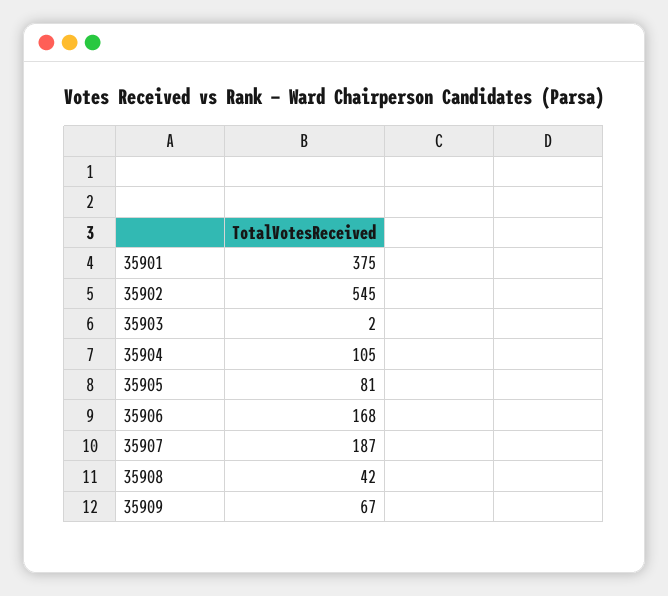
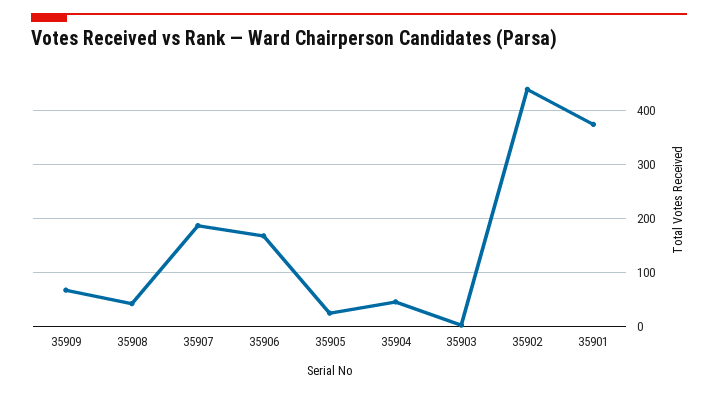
  {
    "35901": 375,
-   "35902": 545,
+   "35902": 440,
    "35903": 2,
-   "35904": 105,
+   "35904": 40,
-   "35905": 81,
+   "35905": 20,
    "35906": 168,
    "35907": 187,
    "35908": 42,
    "35909": 67
  }

